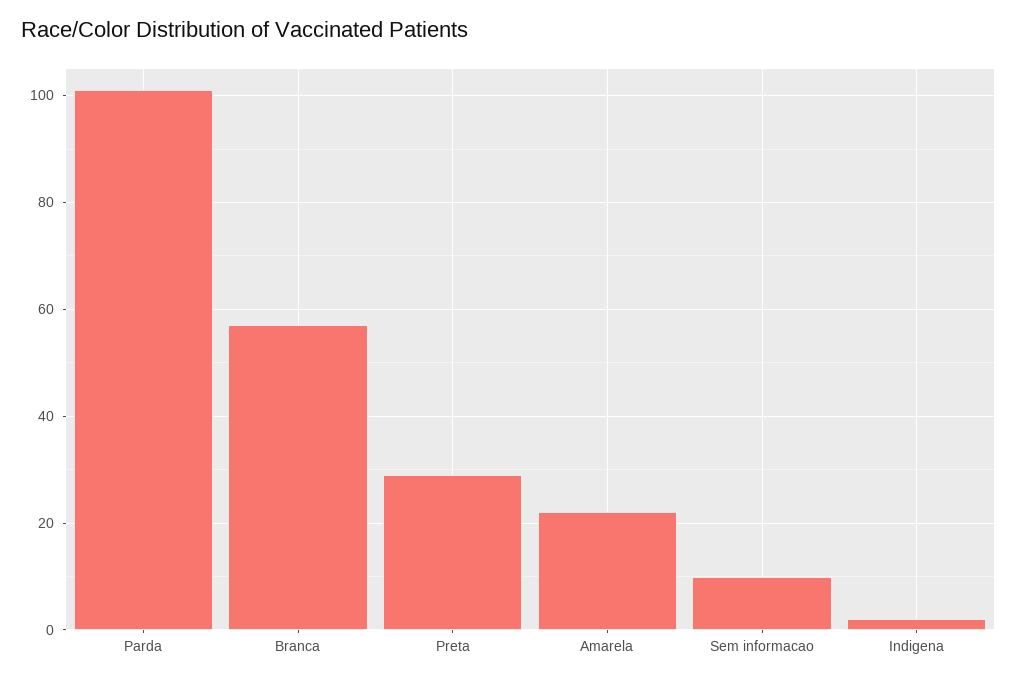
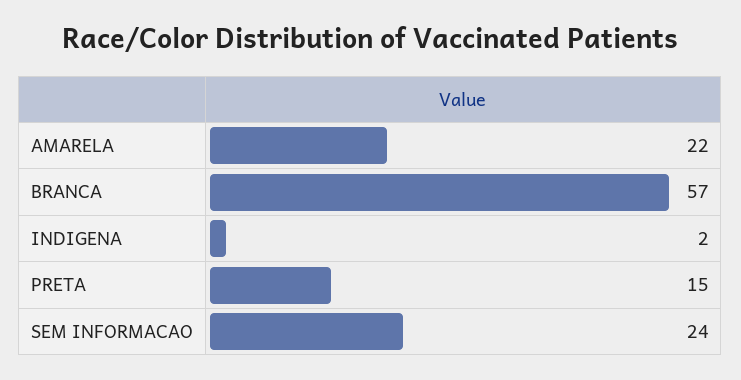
  {
-   "Parda": 100,
    "Branca": 57,
-   "Preta": 30,
+   "Preta": 15,
    "Amarela": 22,
-   "Sem informacao": 10,
+   "Sem informacao": 24,
    "Indigena": 2
  }

